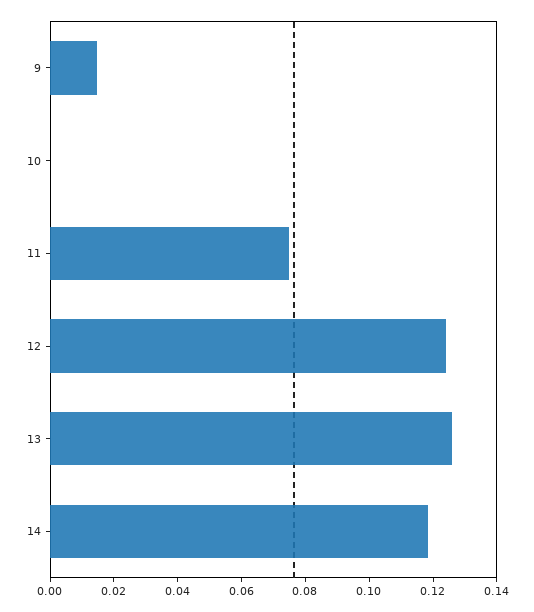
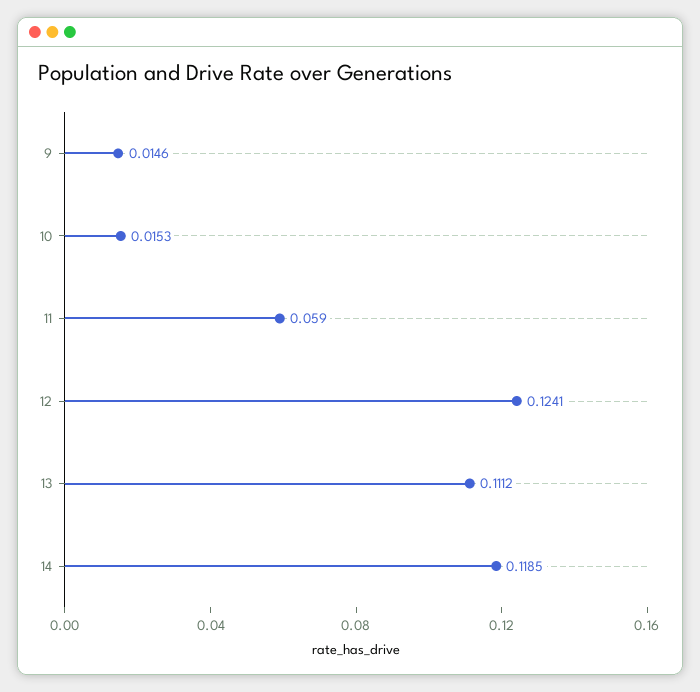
  {
    "9": 0.0146,
-   "10": 0,
+   "10": 0.0153,
-   "11": 0.075,
+   "11": 0.059,
    "12": 0.1241,
-   "13": 0.125,
+   "13": 0.1112,
    "14": 0.1185
  }

